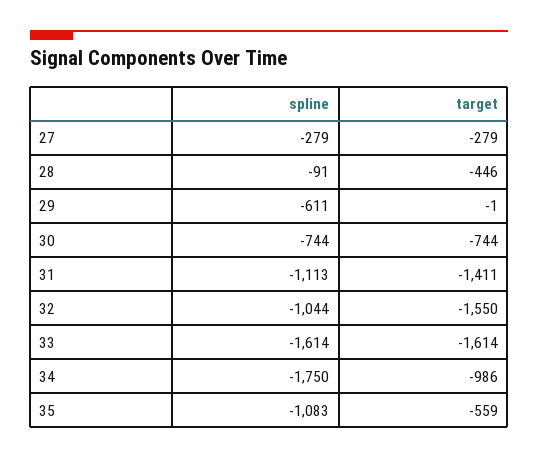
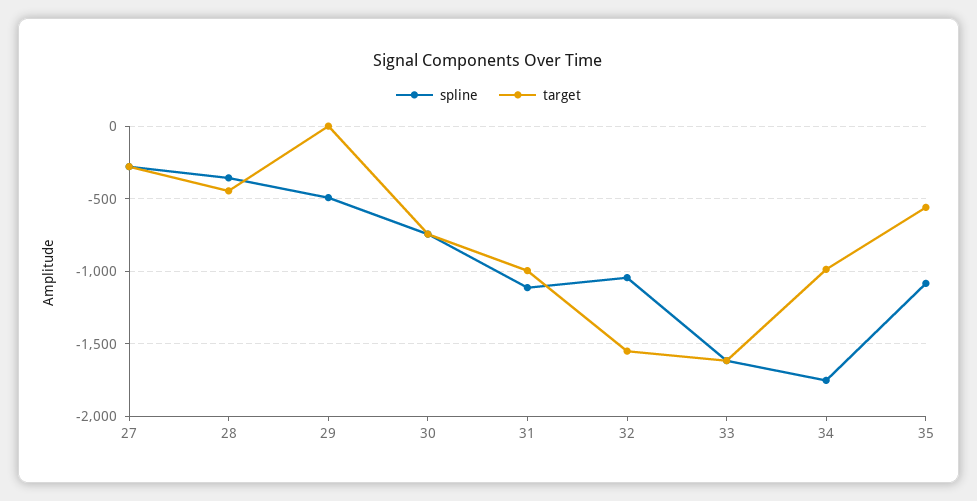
  {
    "spline": {
      "27": -279,
-     "28": -91,
+     "28": -350,
-     "29": -611,
+     "29": -500,
      "30": -744,
      "31": -1113,
      "32": -1044,
      "33": -1614,
      "34": -1750,
      "35": -1083
    },
    "target": {
      "27": -279,
      "28": -446,
      "29": -1,
      "30": -744,
-     "31": -1411,
+     "31": -1000,
      "32": -1550,
      "33": -1614,
      "34": -986,
      "35": -559
    }
  }

